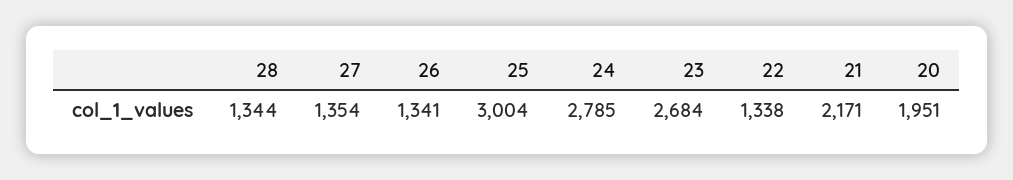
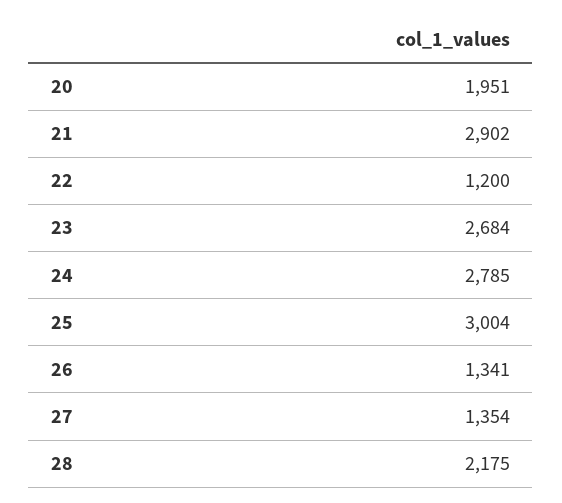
  {
-   "28": 1344,
+   "28": 2175,
    "27": 1354,
    "26": 1341,
    "25": 3004,
    "24": 2785,
    "23": 2684,
-   "22": 1338,
+   "22": 1200,
-   "21": 2171,
+   "21": 2902,
    "20": 1951
  }

